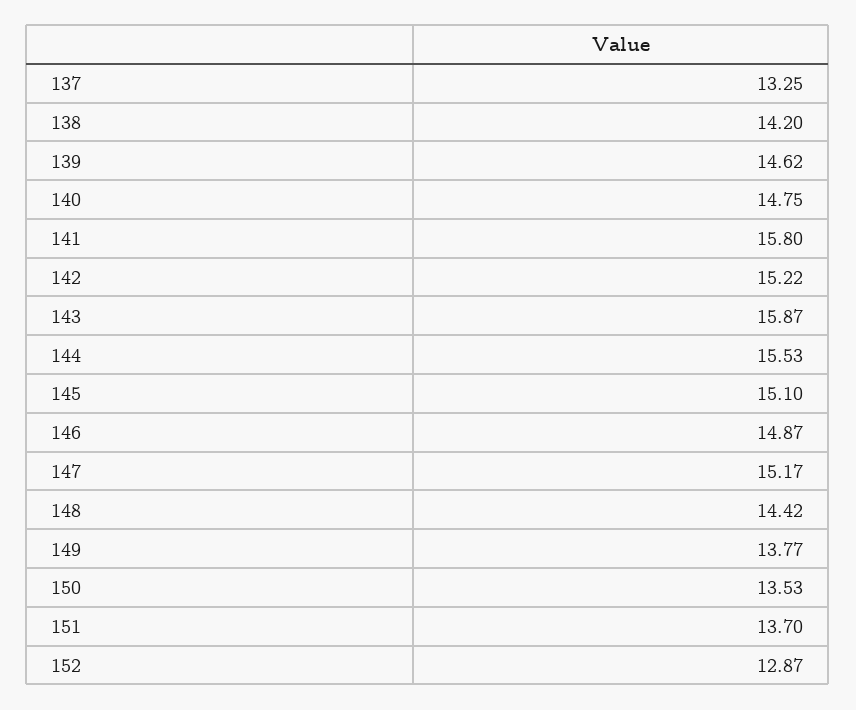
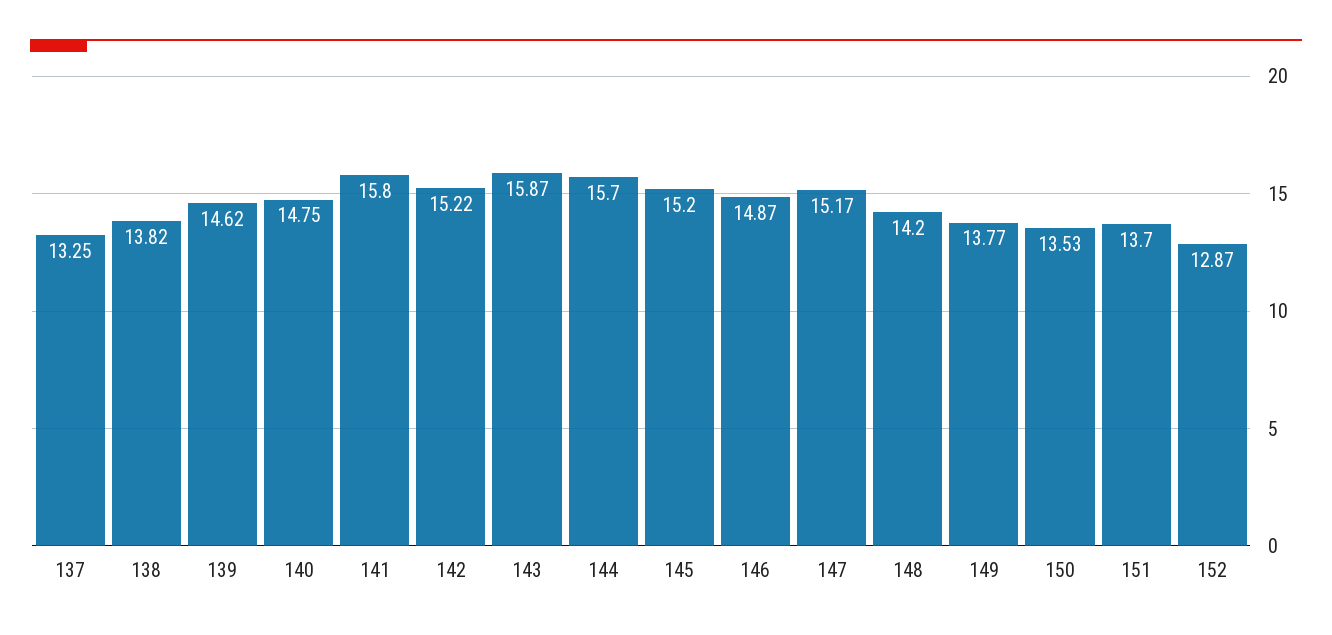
  {
    "137": 13.25,
-   "138": 14.2,
+   "138": 13.82,
    "139": 14.62,
    "140": 14.75,
    "141": 15.8,
    "142": 15.22,
    "143": 15.87,
-   "144": 15.53,
+   "144": 15.7,
-   "145": 15.1,
+   "145": 15.2,
    "146": 14.87,
    "147": 15.17,
-   "148": 14.42,
+   "148": 14.2,
    "149": 13.77,
    "150": 13.53,
    "151": 13.7,
    "152": 12.87
  }

